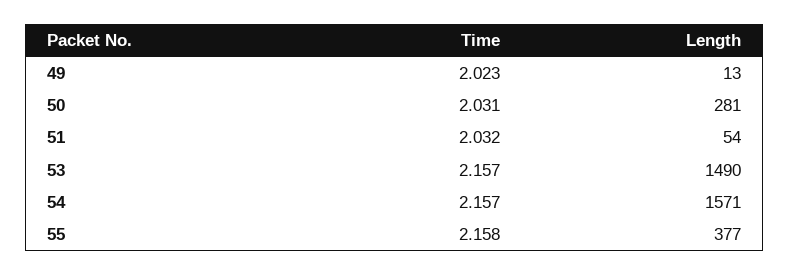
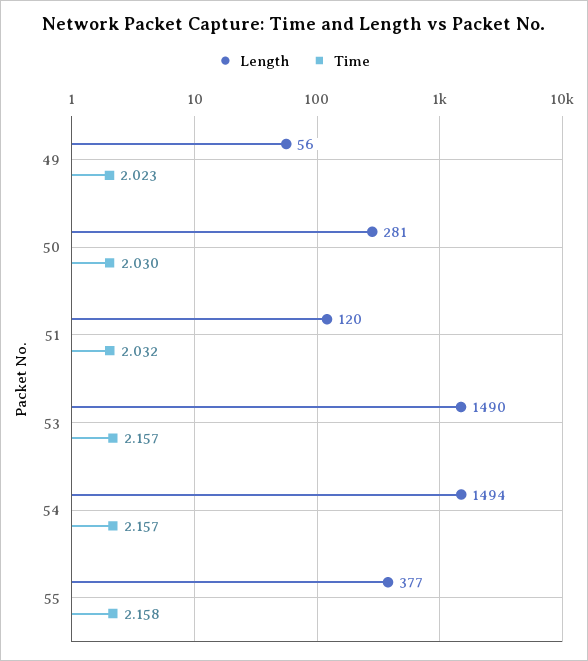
  {
    "Time": {
      "49": 2.023,
-     "50": 2.031,
+     "50": 2.03,
      "51": 2.032,
      "53": 2.157,
      "54": 2.157,
      "55": 2.158
    },
    "Length": {
-     "49": 13,
+     "49": 56,
      "50": 281,
-     "51": 54,
+     "51": 120,
      "53": 1490,
-     "54": 1571,
+     "54": 1494,
      "55": 377
    }
  }

